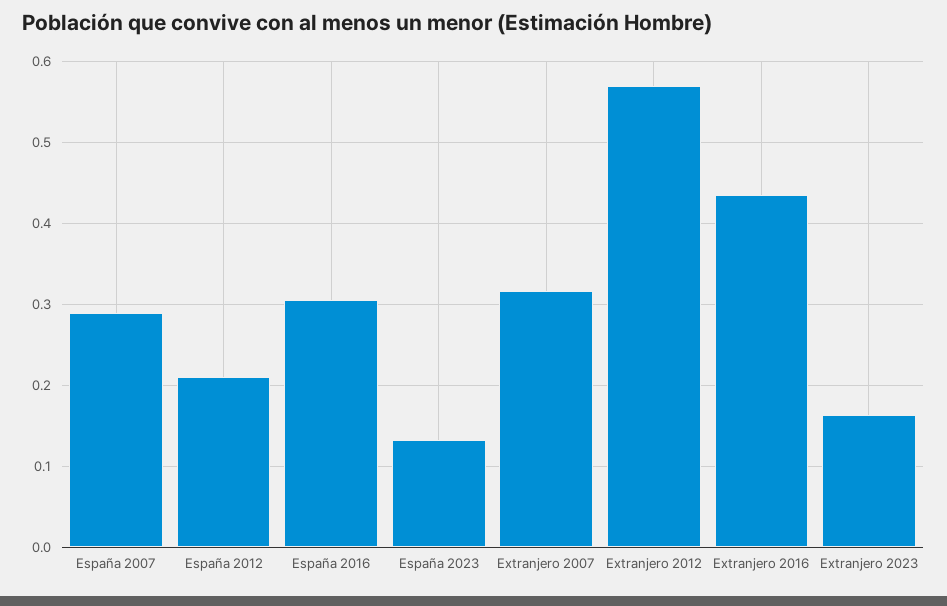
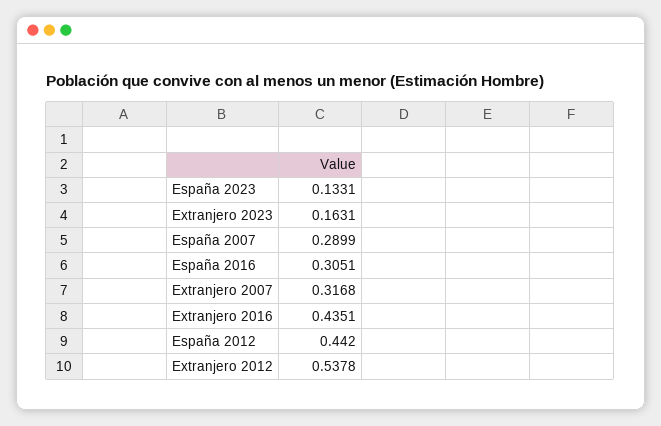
  {
    "España 2007": 0.2899,
-   "España 2012": 0.21,
+   "España 2012": 0.442,
    "España 2016": 0.3051,
    "España 2023": 0.1331,
    "Extranjero 2007": 0.3168,
-   "Extranjero 2012": 0.57,
+   "Extranjero 2012": 0.5378,
    "Extranjero 2016": 0.4351,
    "Extranjero 2023": 0.1631
  }

